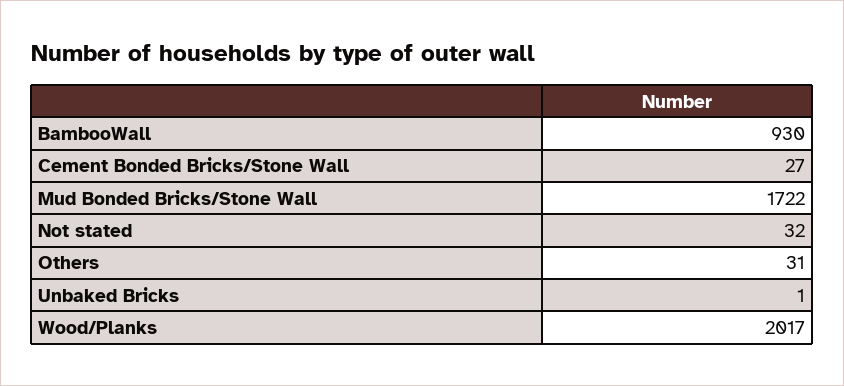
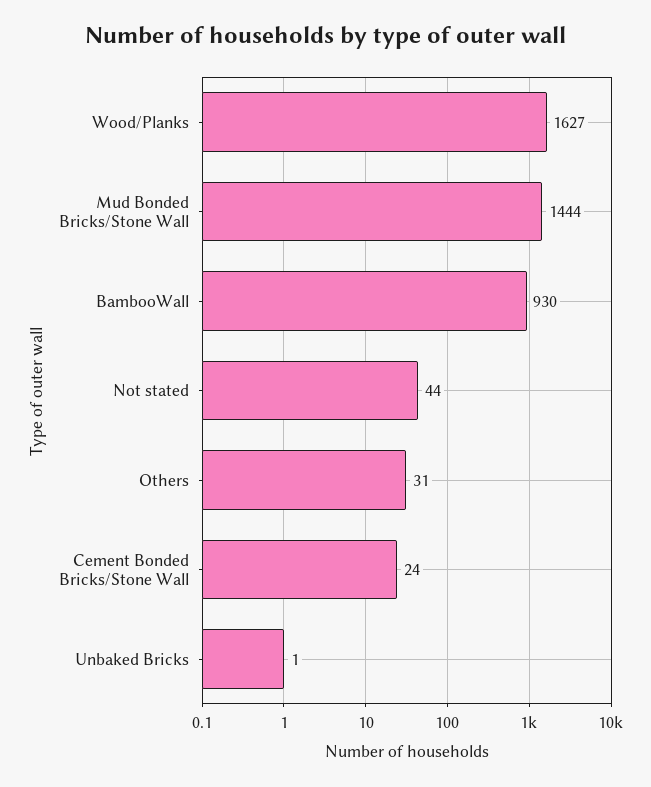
  {
    "BambooWall": 930,
-   "Cement Bonded Bricks/Stone Wall": 27,
+   "Cement Bonded Bricks/Stone Wall": 24,
-   "Mud Bonded Bricks/Stone Wall": 1722,
+   "Mud Bonded Bricks/Stone Wall": 1444,
-   "Not stated": 32,
+   "Not stated": 44,
    "Others": 31,
    "Unbaked Bricks": 1,
-   "Wood/Planks": 2017
+   "Wood/Planks": 1627
  }

